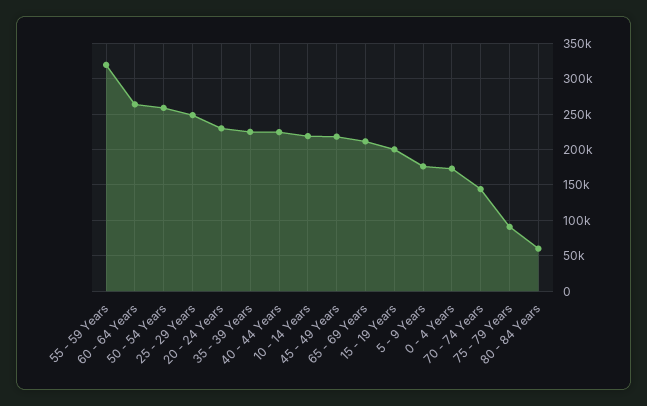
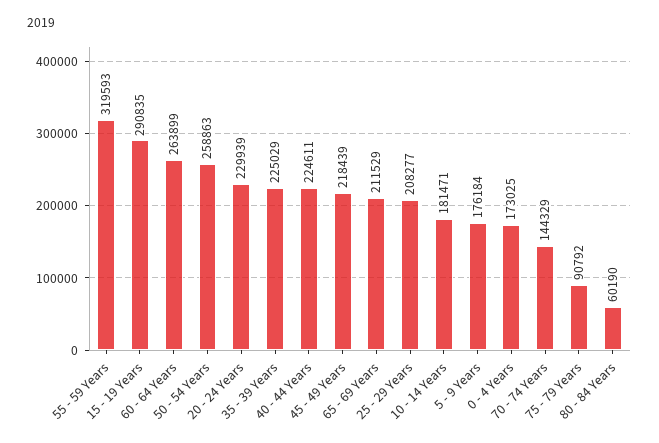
  {
    "55 - 59 Years": 319593,
    "60 - 64 Years": 263899,
    "50 - 54 Years": 258863,
-   "25 - 29 Years": 250000,
+   "25 - 29 Years": 208277,
    "20 - 24 Years": 229939,
    "35 - 39 Years": 225029,
    "40 - 44 Years": 224611,
-   "10 - 14 Years": 220000,
+   "10 - 14 Years": 181471,
    "45 - 49 Years": 218439,
    "65 - 69 Years": 211529,
-   "15 - 19 Years": 200000,
+   "15 - 19 Years": 290835,
    "5 - 9 Years": 176184,
    "0 - 4 Years": 173025,
    "70 - 74 Years": 144329,
    "75 - 79 Years": 90792,
    "80 - 84 Years": 60190
  }

